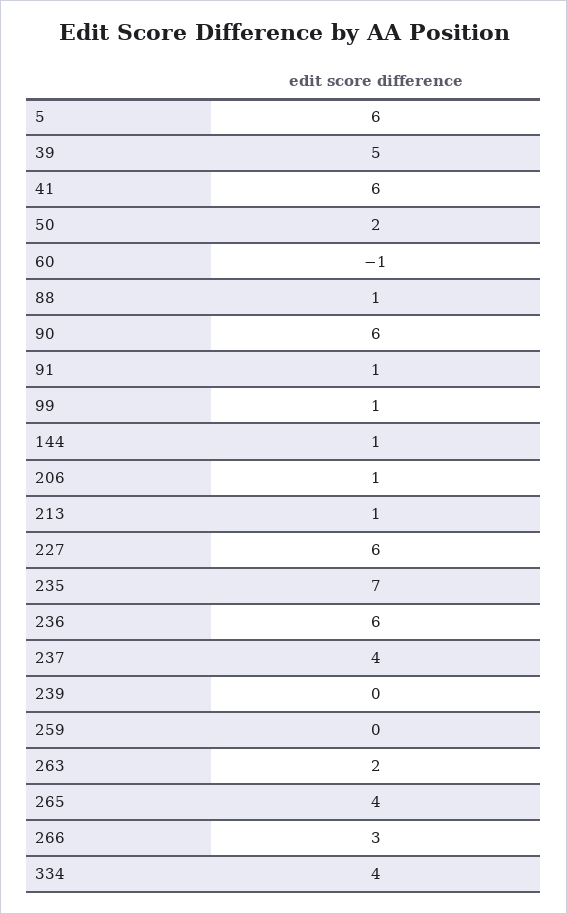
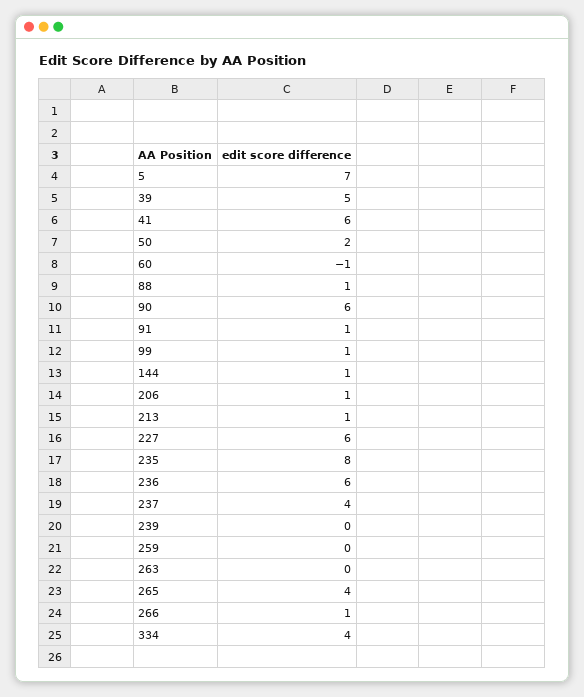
  {
-   "5": 6,
+   "5": 7,
    "39": 5,
    "41": 6,
    "50": 2,
    "60": -1,
    "88": 1,
    "90": 6,
    "91": 1,
    "99": 1,
    "144": 1,
    "206": 1,
    "213": 1,
    "227": 6,
-   "235": 7,
+   "235": 8,
    "236": 6,
    "237": 4,
    "239": 0,
    "259": 0,
-   "263": 2,
+   "263": 0,
    "265": 4,
-   "266": 3,
+   "266": 1,
    "334": 4
  }

